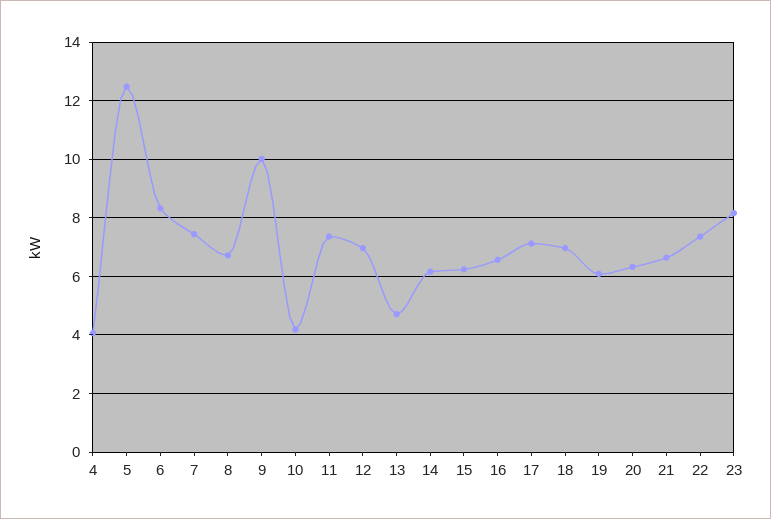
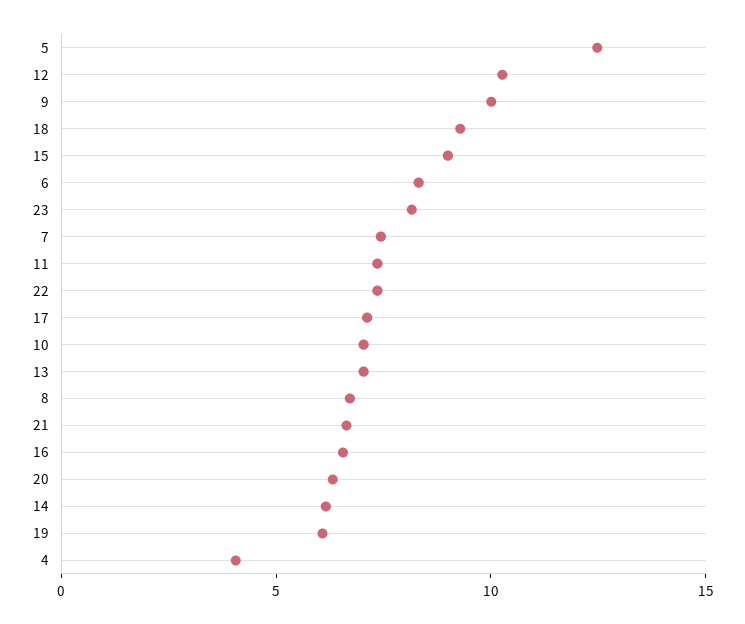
  {
    "4": 4,
    "5": 12.5,
    "6": 8.25,
    "7": 7.5,
    "8": 6.75,
    "9": 10,
-   "10": 4.25,
+   "10": 7,
    "11": 7.25,
-   "12": 7,
+   "12": 10,
-   "13": 4.75,
+   "13": 7,
    "14": 6.25,
-   "15": 6.25,
+   "15": 9,
    "16": 6.5,
    "17": 7,
-   "18": 7,
+   "18": 9,
    "19": 6,
    "20": 6.25,
    "21": 6.75,
    "22": 7.25,
    "23": 8.25
  }

